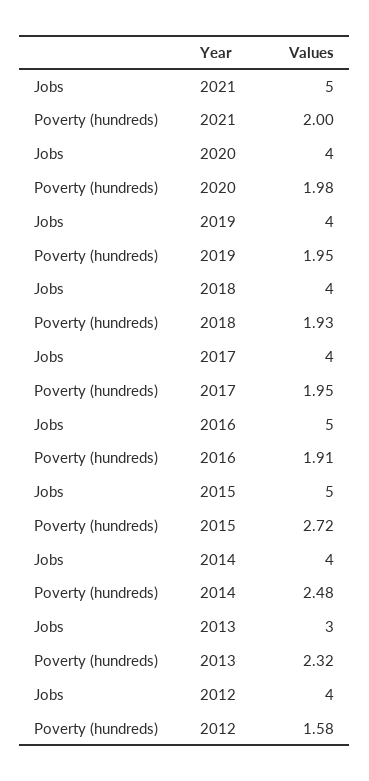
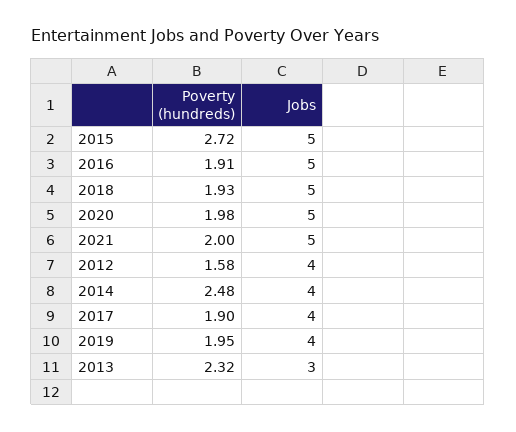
  {
    "Jobs": {
      "2021": 5,
-     "2020": 4,
+     "2020": 5,
      "2019": 4,
-     "2018": 4,
+     "2018": 5,
      "2017": 4,
      "2016": 5,
      "2015": 5,
      "2014": 4,
      "2013": 3,
      "2012": 4
    },
    "Poverty (hundreds)": {
      "2021": 2,
      "2020": 1.98,
      "2019": 1.95,
      "2018": 1.93,
-     "2017": 1.95,
+     "2017": 1.9,
      "2016": 1.91,
      "2015": 2.72,
      "2014": 2.48,
      "2013": 2.32,
      "2012": 1.58
    }
  }

